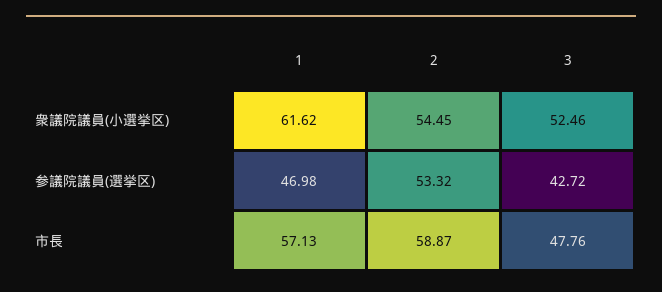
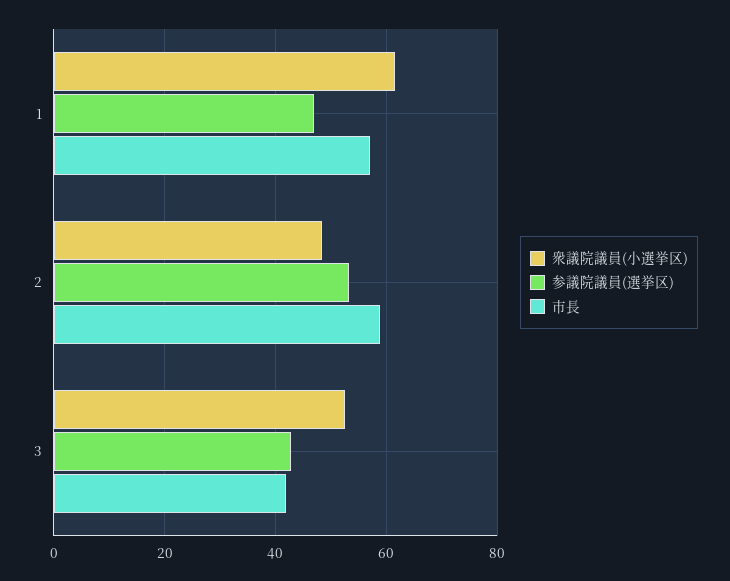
  {
    "衆議院議員(小選挙区)": {
      "1": 61.62,
-     "2": 54.45,
+     "2": 48,
      "3": 52.46
    },
    "参議院議員(選挙区)": {
      "1": 46.98,
      "2": 53.32,
      "3": 42.72
    },
    "市長": {
      "1": 57.13,
      "2": 58.87,
-     "3": 47.76
+     "3": 42
    }
  }

